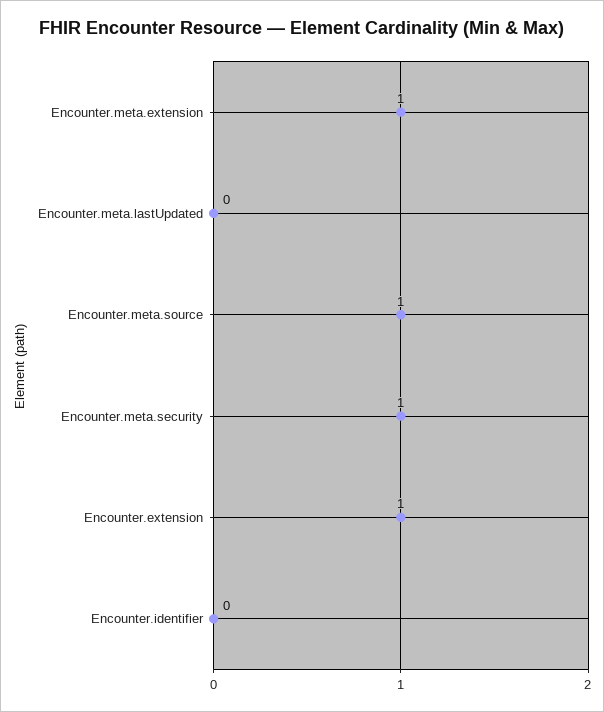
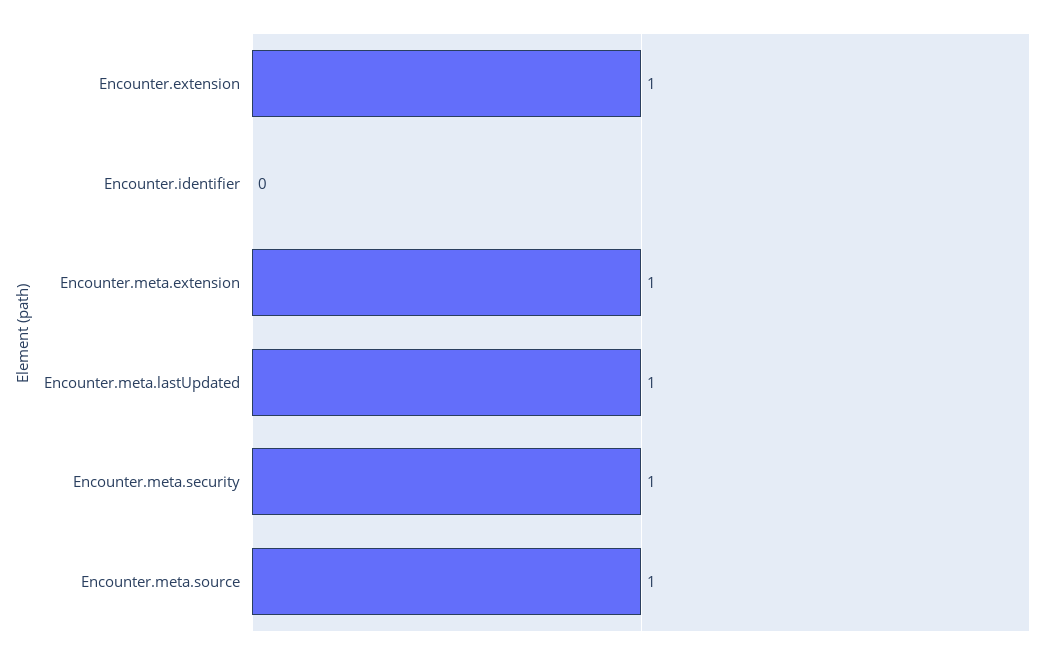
  {
    "Encounter.meta.extension": 1,
-   "Encounter.meta.lastUpdated": 0,
+   "Encounter.meta.lastUpdated": 1,
    "Encounter.meta.source": 1,
    "Encounter.meta.security": 1,
    "Encounter.extension": 1,
    "Encounter.identifier": 0
  }

